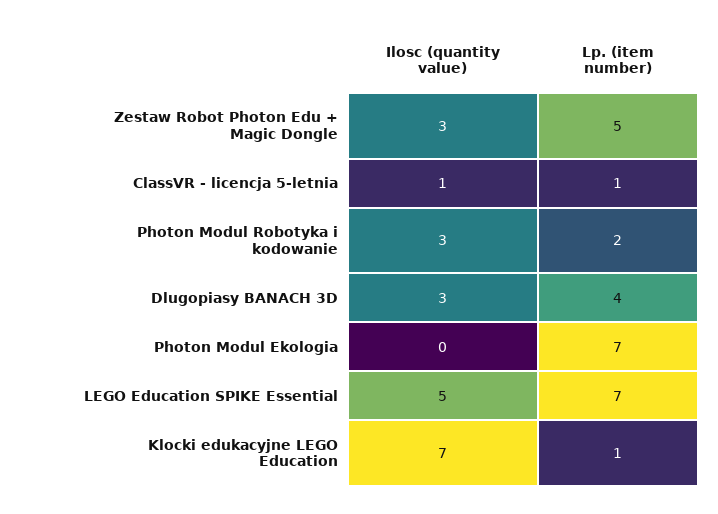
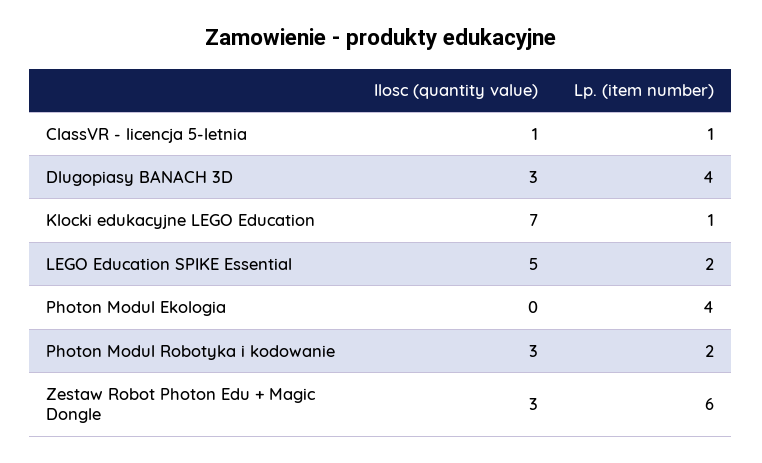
  {
    "Ilosc (quantity value)": {
      "Zestaw Robot Photon Edu + Magic Dongle": 3,
      "ClassVR - licencja 5-letnia": 1,
      "Photon Modul Robotyka i kodowanie": 3,
      "Dlugopiasy BANACH 3D": 3,
      "Photon Modul Ekologia": 0,
      "LEGO Education SPIKE Essential": 5,
      "Klocki edukacyjne LEGO Education": 7
    },
    "Lp. (item number)": {
-     "Zestaw Robot Photon Edu + Magic Dongle": 5,
+     "Zestaw Robot Photon Edu + Magic Dongle": 6,
      "ClassVR - licencja 5-letnia": 1,
      "Photon Modul Robotyka i kodowanie": 2,
      "Dlugopiasy BANACH 3D": 4,
-     "Photon Modul Ekologia": 7,
+     "Photon Modul Ekologia": 4,
-     "LEGO Education SPIKE Essential": 7,
+     "LEGO Education SPIKE Essential": 2,
      "Klocki edukacyjne LEGO Education": 1
    }
  }

